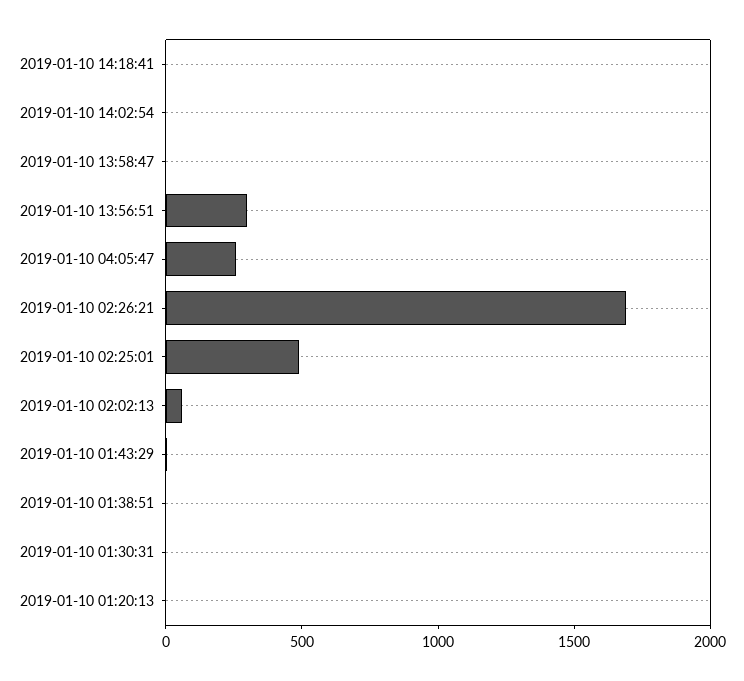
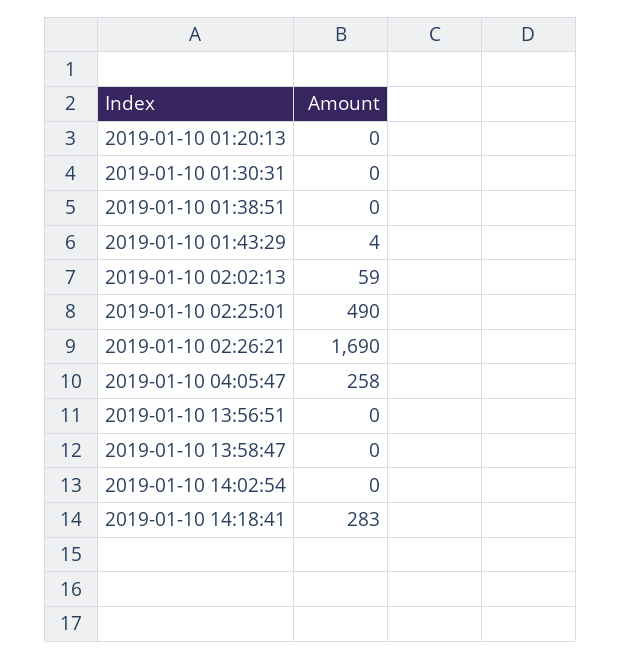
  {
-   "2019-01-10 14:18:41": 0,
+   "2019-01-10 14:18:41": 283,
    "2019-01-10 14:02:54": 0,
    "2019-01-10 13:58:47": 0,
-   "2019-01-10 13:56:51": 300,
+   "2019-01-10 13:56:51": 0,
    "2019-01-10 04:05:47": 258,
    "2019-01-10 02:26:21": 1690,
    "2019-01-10 02:25:01": 490,
    "2019-01-10 02:02:13": 59,
    "2019-01-10 01:43:29": 4,
    "2019-01-10 01:38:51": 0,
    "2019-01-10 01:30:31": 0,
    "2019-01-10 01:20:13": 0
  }

